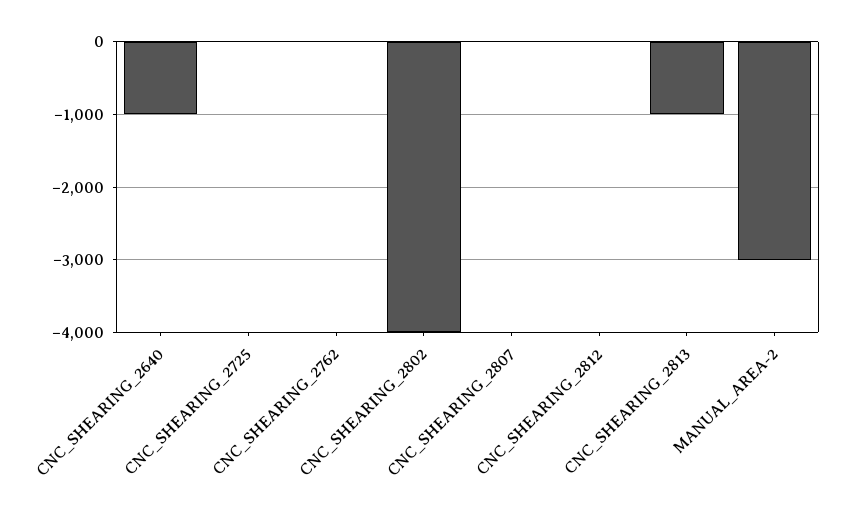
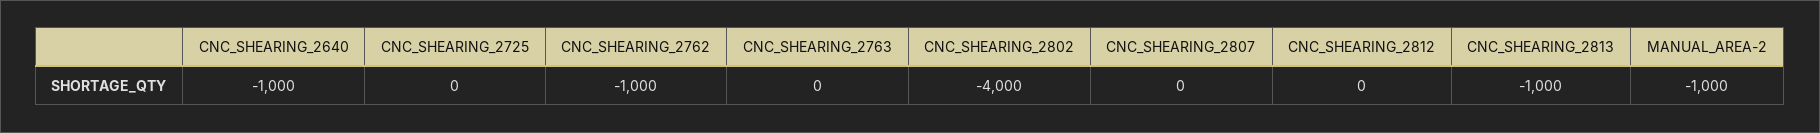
  {
    "CNC_SHEARING_2640": -1000,
    "CNC_SHEARING_2725": 0,
-   "CNC_SHEARING_2762": 0,
+   "CNC_SHEARING_2762": -1000,
    "CNC_SHEARING_2802": -4000,
    "CNC_SHEARING_2807": 0,
    "CNC_SHEARING_2812": 0,
    "CNC_SHEARING_2813": -1000,
-   "MANUAL_AREA-2": -3000
+   "MANUAL_AREA-2": -1000,
+   "CNC_SHEARING_2763": 0
  }

